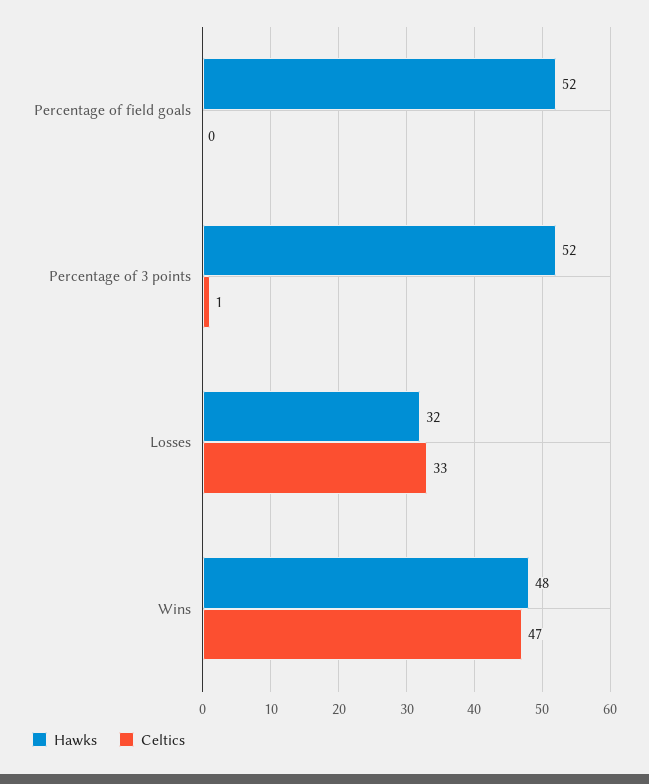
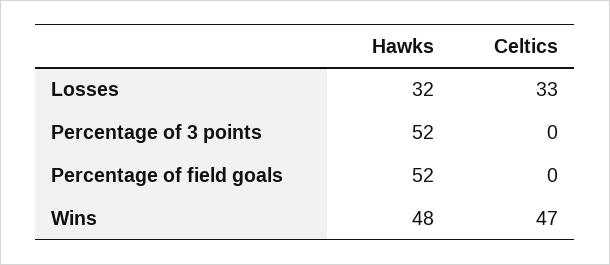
  {
    "Hawks": {
      "Percentage of field goals": 52,
      "Percentage of 3 points": 52,
      "Losses": 32,
      "Wins": 48
    },
    "Celtics": {
      "Percentage of field goals": 0,
-     "Percentage of 3 points": 1,
+     "Percentage of 3 points": 0,
      "Losses": 33,
      "Wins": 47
    }
  }

